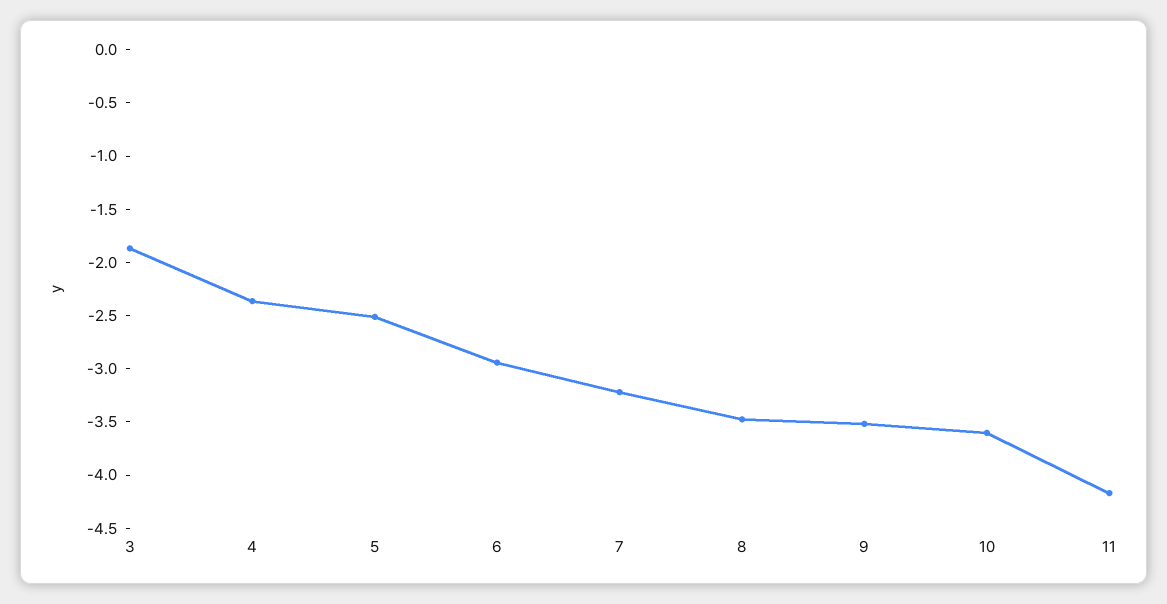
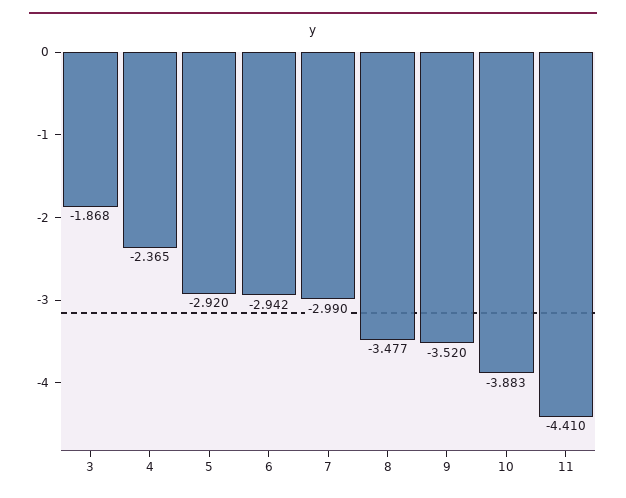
  {
    "3": -1.868,
    "4": -2.365,
-   "5": -2.5,
+   "5": -2.92,
    "6": -2.942,
-   "7": -3.2,
+   "7": -2.99,
    "8": -3.477,
    "9": -3.52,
-   "10": -3.6,
+   "10": -3.883,
-   "11": -4.2
+   "11": -4.41
  }

